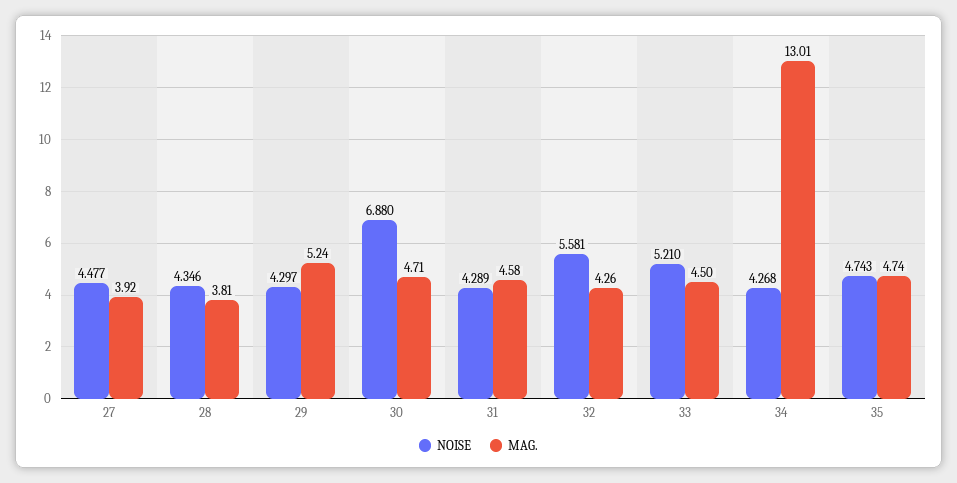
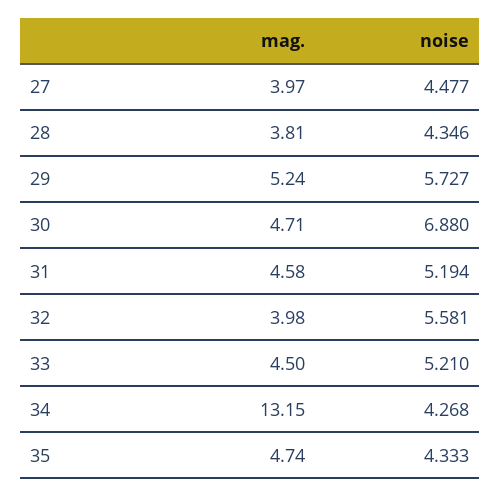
  {
    "NOISE": {
      "27": 4.477,
      "28": 4.346,
-     "29": 4.297,
+     "29": 5.727,
      "30": 6.88,
-     "31": 4.289,
+     "31": 5.194,
      "32": 5.581,
      "33": 5.21,
      "34": 4.268,
-     "35": 4.743
+     "35": 4.333
    },
    "MAG.": {
-     "27": 3.92,
+     "27": 3.97,
      "28": 3.81,
      "29": 5.24,
      "30": 4.71,
      "31": 4.58,
-     "32": 4.26,
+     "32": 3.98,
      "33": 4.5,
-     "34": 13.01,
+     "34": 13.15,
      "35": 4.74
    }
  }

